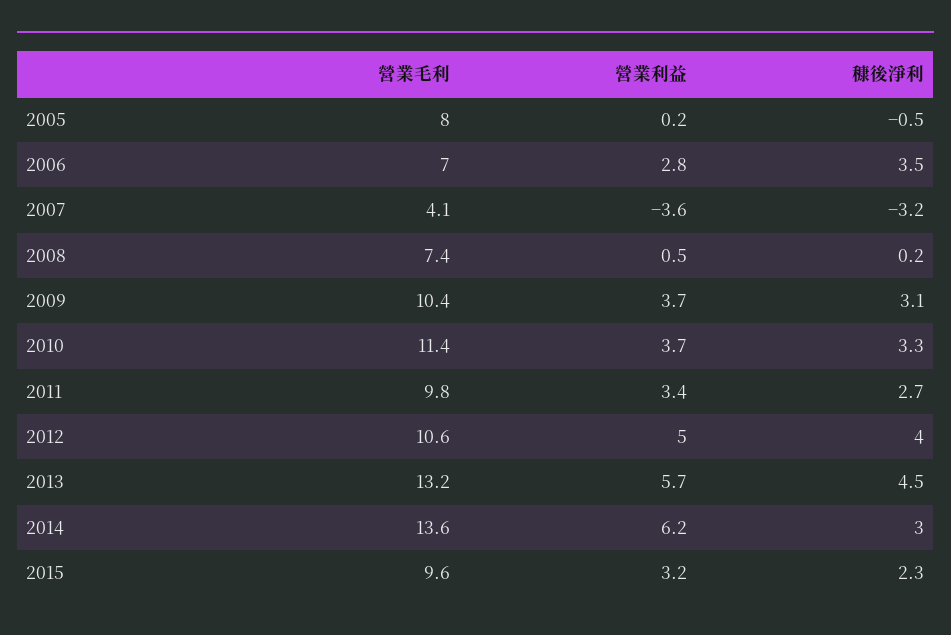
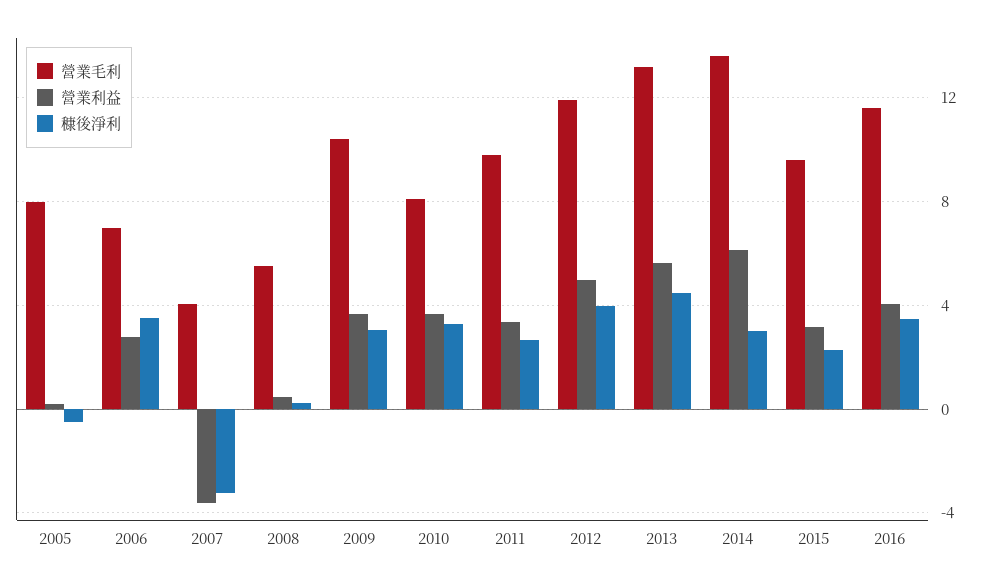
  {
    "營業毛利": {
      "2005": 8,
      "2006": 7,
      "2007": 4.1,
-     "2008": 7.4,
+     "2008": 5.5,
      "2009": 10.4,
-     "2010": 11.4,
+     "2010": 8,
      "2011": 9.8,
-     "2012": 10.6,
+     "2012": 12,
      "2013": 13.2,
      "2014": 13.6,
-     "2015": 9.6
+     "2015": 9.6,
+     "2016": 11.5
    },
    "營業利益": {
      "2005": 0.2,
      "2006": 2.8,
      "2007": -3.6,
      "2008": 0.5,
      "2009": 3.7,
      "2010": 3.7,
      "2011": 3.4,
      "2012": 5,
      "2013": 5.7,
      "2014": 6.2,
-     "2015": 3.2
+     "2015": 3.2,
+     "2016": 4
    },
    "穅後淨利": {
      "2005": -0.5,
      "2006": 3.5,
      "2007": -3.2,
      "2008": 0.2,
      "2009": 3.1,
      "2010": 3.3,
      "2011": 2.7,
      "2012": 4,
      "2013": 4.5,
      "2014": 3,
-     "2015": 2.3
+     "2015": 2.3,
+     "2016": 3.5
    }
  }

